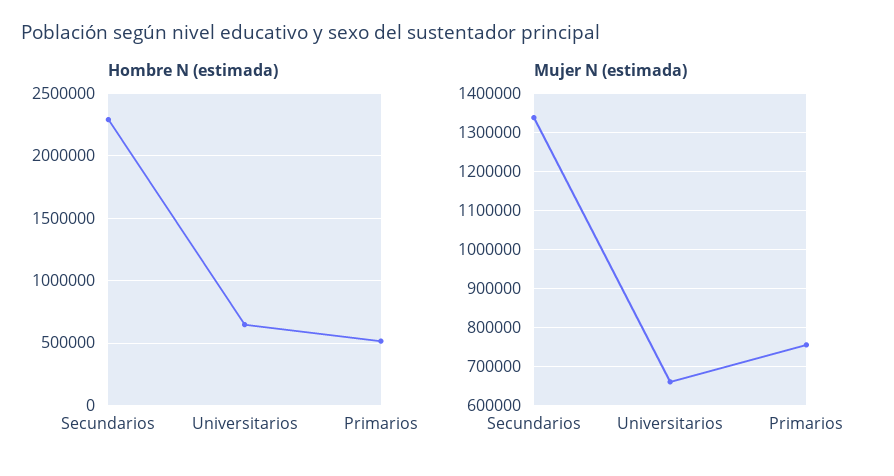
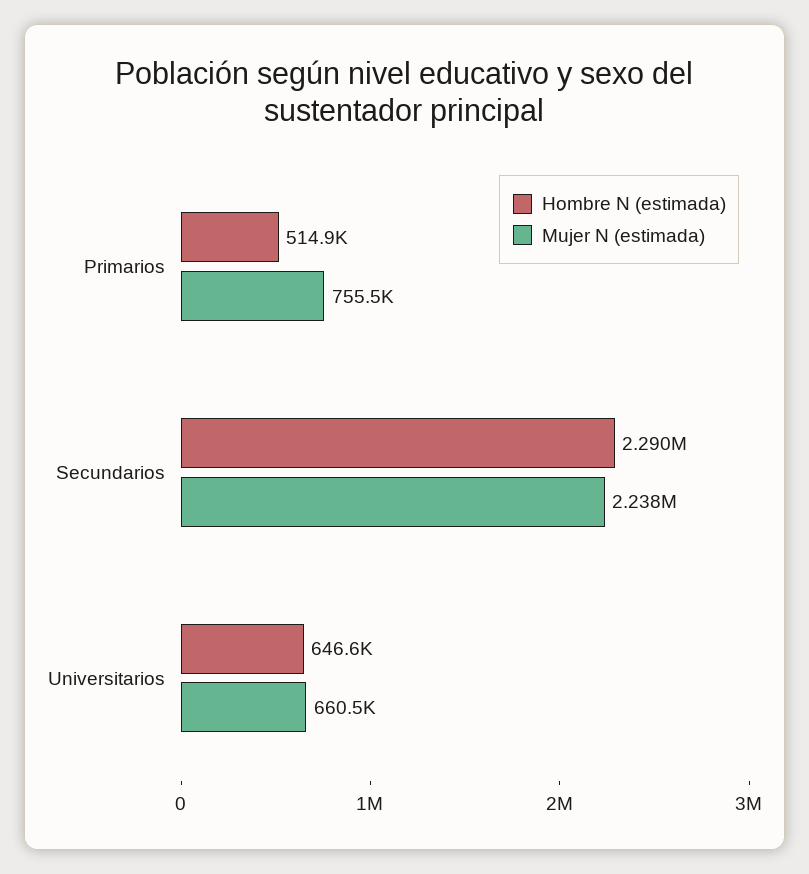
  {
    "Hombre N (estimada)": {
      "Secundarios": 2290000,
      "Universitarios": 646600,
      "Primarios": 514900
    },
    "Mujer N (estimada)": {
-     "Secundarios": 1340000,
+     "Secundarios": 2238000,
      "Universitarios": 660500,
      "Primarios": 755500
    }
  }

